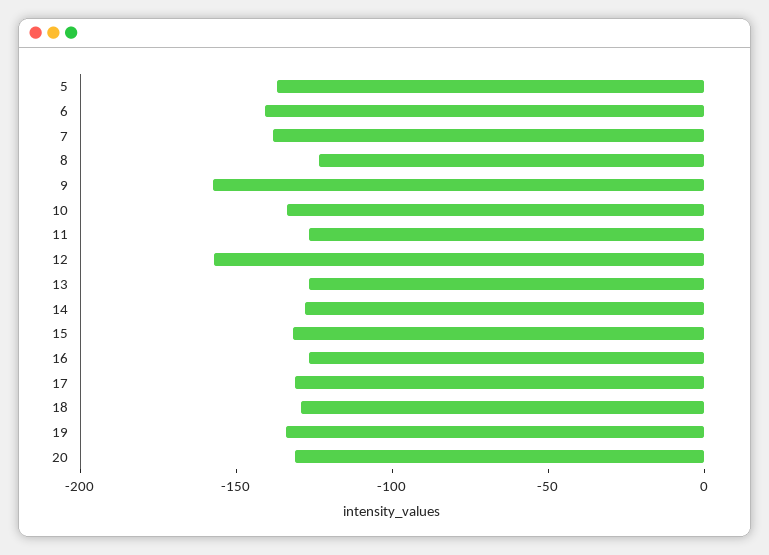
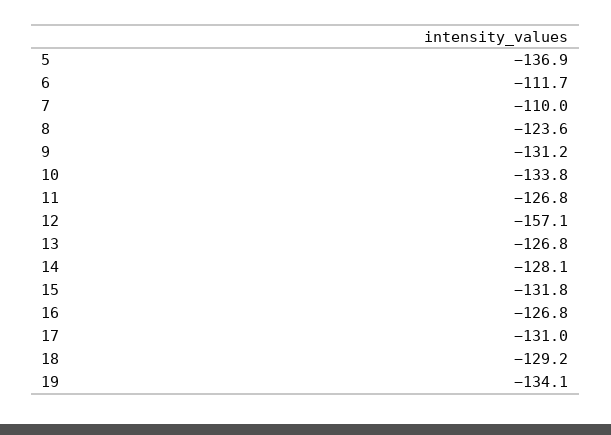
  {
    "5": -136.9,
-   "6": -140,
+   "6": -111.7,
-   "7": -140,
+   "7": -110,
    "8": -123.6,
-   "9": -160,
+   "9": -131.2,
    "10": -133.8,
    "11": -126.8,
    "12": -157.1,
    "13": -126.8,
    "14": -128.1,
    "15": -131.8,
    "16": -126.8,
    "17": -131,
    "18": -129.2,
-   "19": -134.1,
+   "19": -134.1
-   "20": -130
  }

